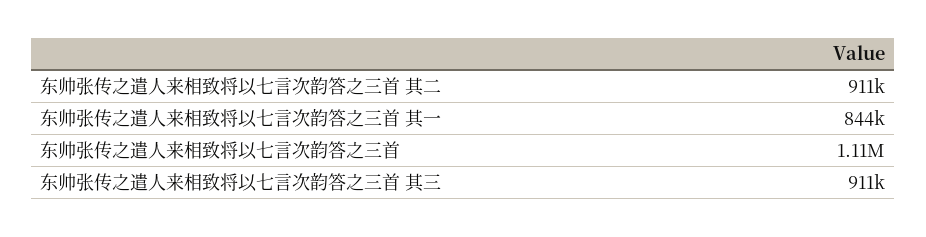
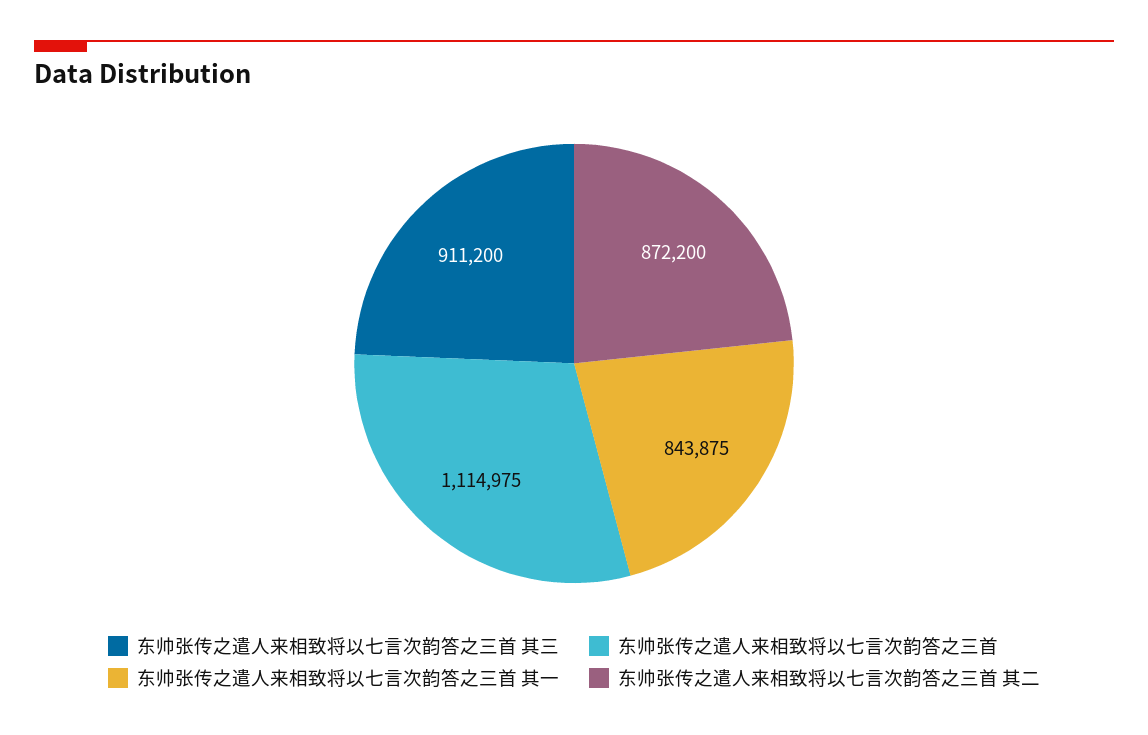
  {
-   "东帅张传之遣人来相致将以七言次韵答之三首 其二": 911000,
+   "东帅张传之遣人来相致将以七言次韵答之三首 其二": 872200,
    "东帅张传之遣人来相致将以七言次韵答之三首 其一": 843875,
    "东帅张传之遣人来相致将以七言次韵答之三首": 1114975,
    "东帅张传之遣人来相致将以七言次韵答之三首 其三": 911200
  }

